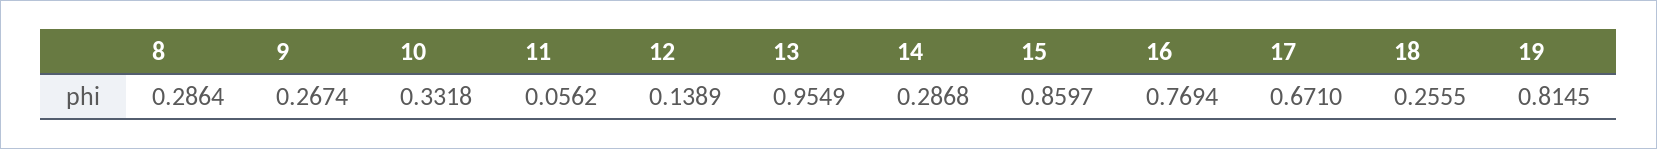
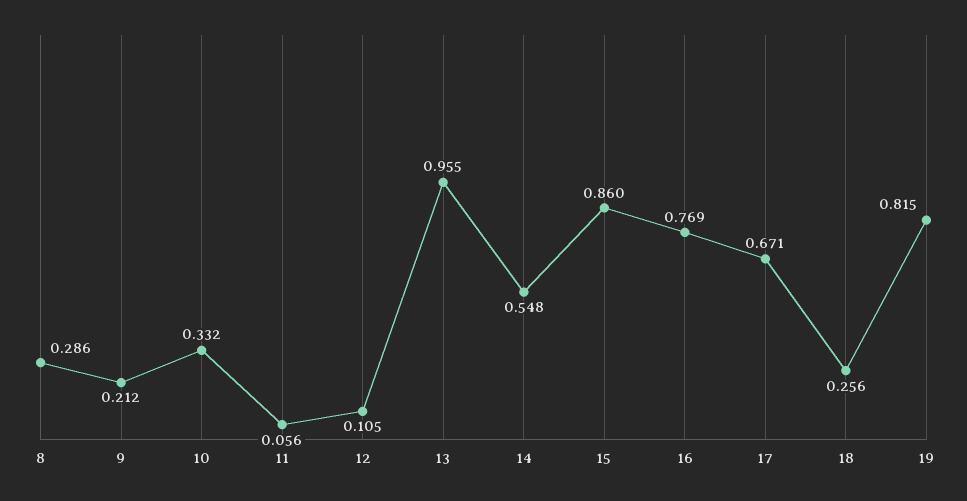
  {
    "8": 0.2864,
-   "9": 0.2674,
+   "9": 0.212,
    "10": 0.3318,
    "11": 0.0562,
-   "12": 0.1389,
+   "12": 0.105,
    "13": 0.9549,
-   "14": 0.2868,
+   "14": 0.548,
    "15": 0.8597,
    "16": 0.7694,
    "17": 0.671,
    "18": 0.2555,
    "19": 0.8145
  }

